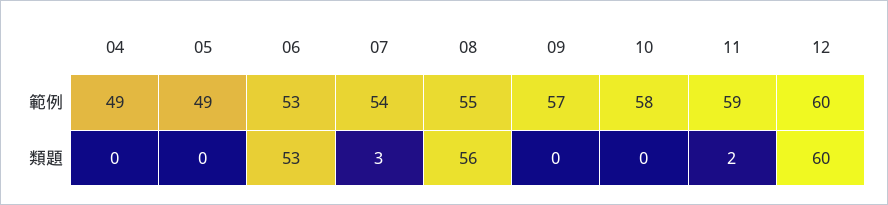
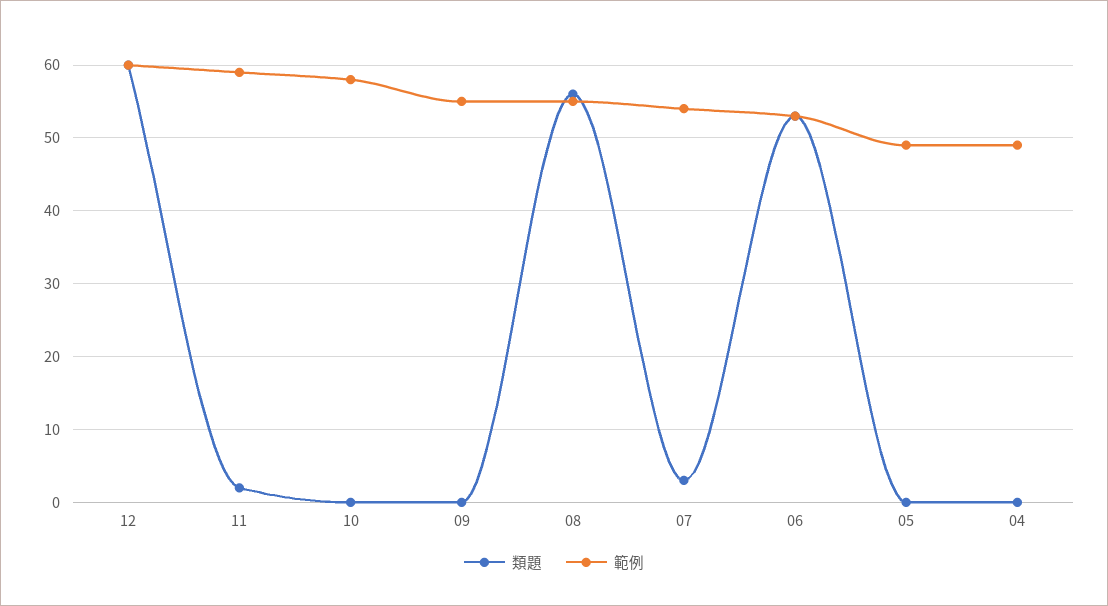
  {
    "範例": {
      "04": 49,
      "05": 49,
      "06": 53,
      "07": 54,
      "08": 55,
-     "09": 57,
+     "09": 55,
      "10": 58,
      "11": 59,
      "12": 60
    },
    "類題": {
      "04": 0,
      "05": 0,
      "06": 53,
      "07": 3,
      "08": 56,
      "09": 0,
      "10": 0,
      "11": 2,
      "12": 60
    }
  }

